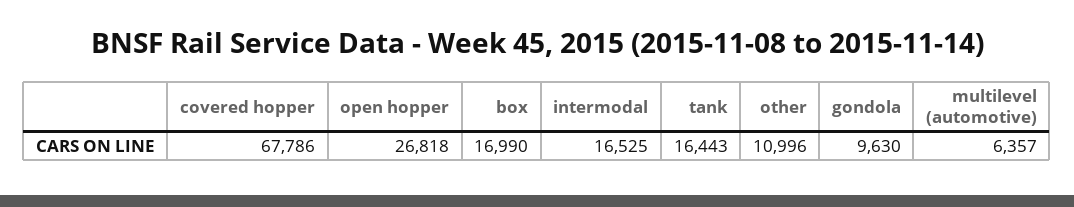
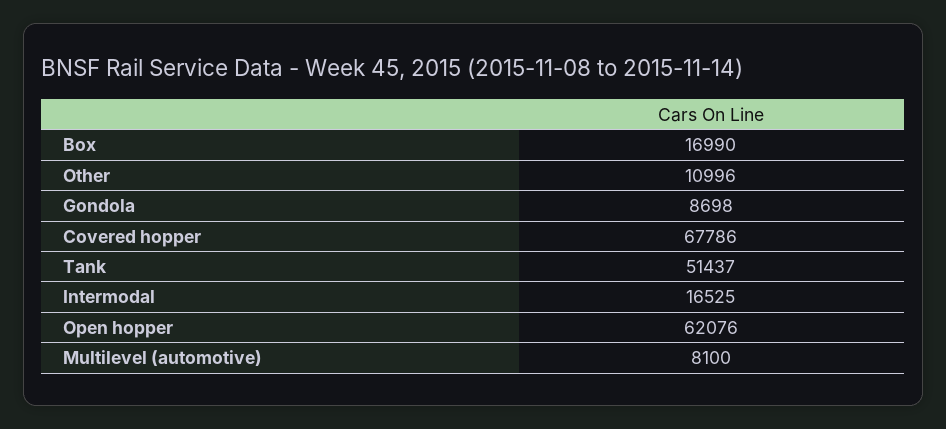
  {
    "covered hopper": 67786,
-   "open hopper": 26818,
+   "open hopper": 62076,
    "box": 16990,
    "intermodal": 16525,
-   "tank": 16443,
+   "tank": 51437,
    "other": 10996,
-   "gondola": 9630,
+   "gondola": 8698,
-   "multilevel (automotive)": 6357
+   "multilevel (automotive)": 8100
  }

